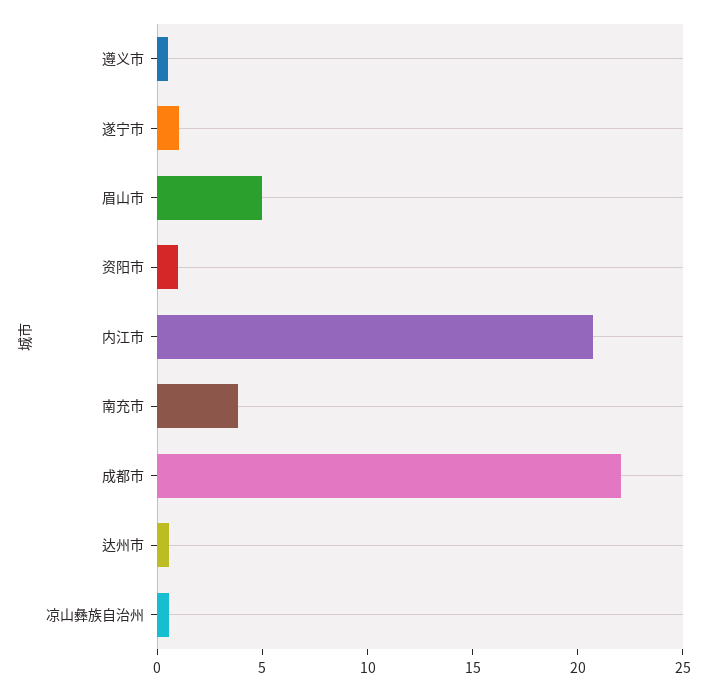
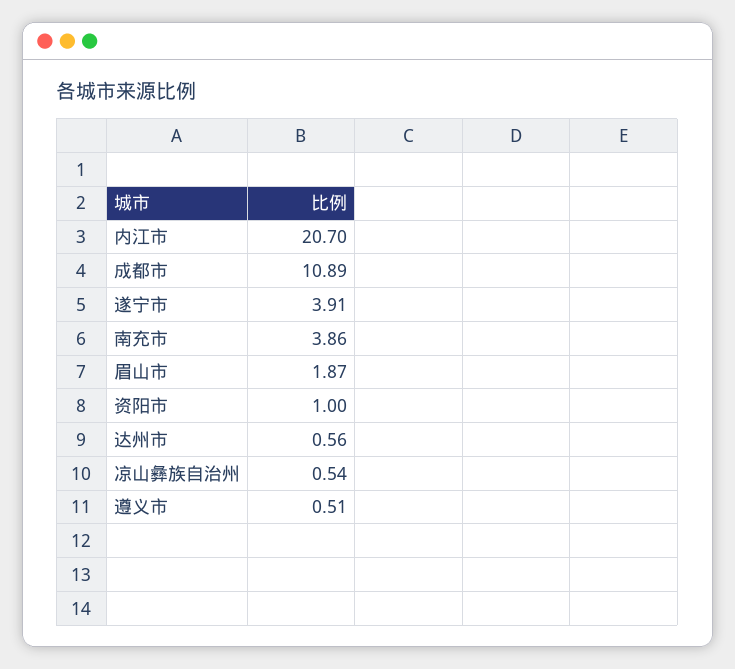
  {
    "遵义市": 0.51,
-   "遂宁市": 1,
+   "遂宁市": 3.91,
-   "眉山市": 5,
+   "眉山市": 1.87,
    "资阳市": 1,
    "内江市": 20.7,
    "南充市": 3.86,
-   "成都市": 22,
+   "成都市": 10.89,
    "达州市": 0.56,
    "凉山彝族自治州": 0.54
  }

